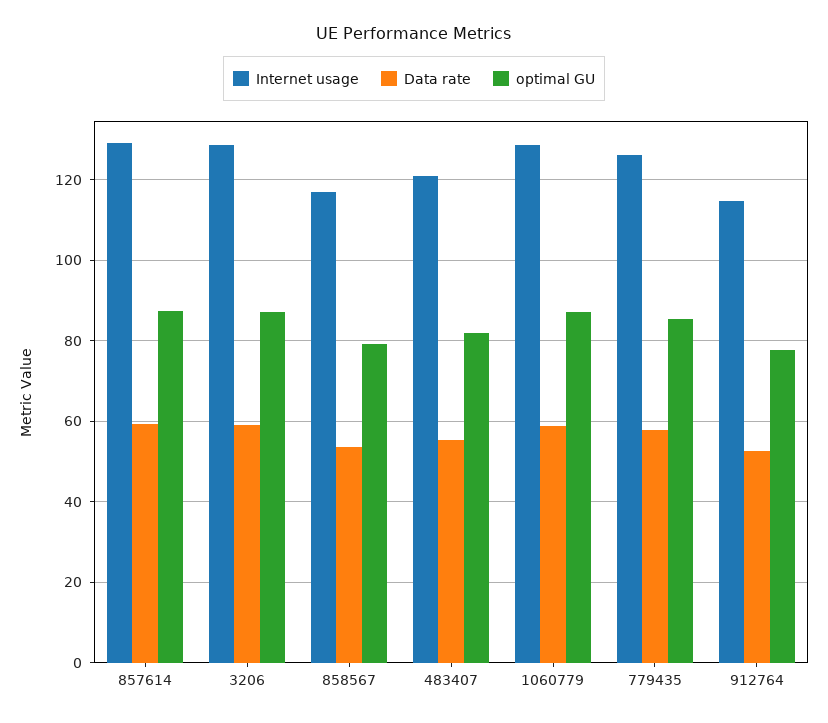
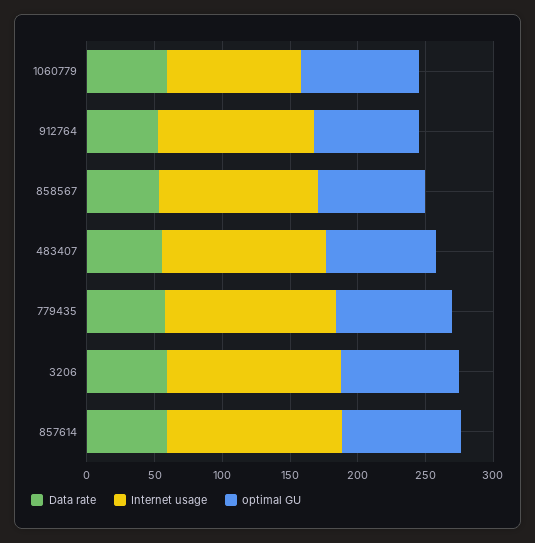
  {
    "Internet usage": {
      "857614": 130,
      "3206": 128,
      "858567": 116,
      "483407": 120,
-     "1060779": 128,
+     "1060779": 100,
      "779435": 126,
      "912764": 114
    },
    "Data rate": {
      "857614": 60,
      "3206": 60,
      "858567": 54,
      "483407": 56,
      "1060779": 58,
      "779435": 58,
      "912764": 52
    },
    "optimal GU": {
      "857614": 88,
      "3206": 88,
      "858567": 80,
      "483407": 82,
      "1060779": 88,
      "779435": 86,
      "912764": 78
    }
  }

